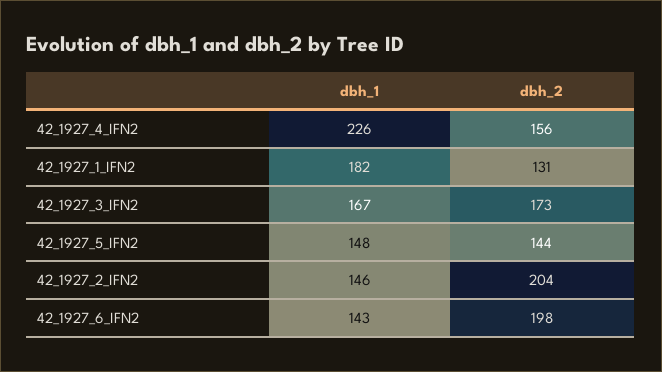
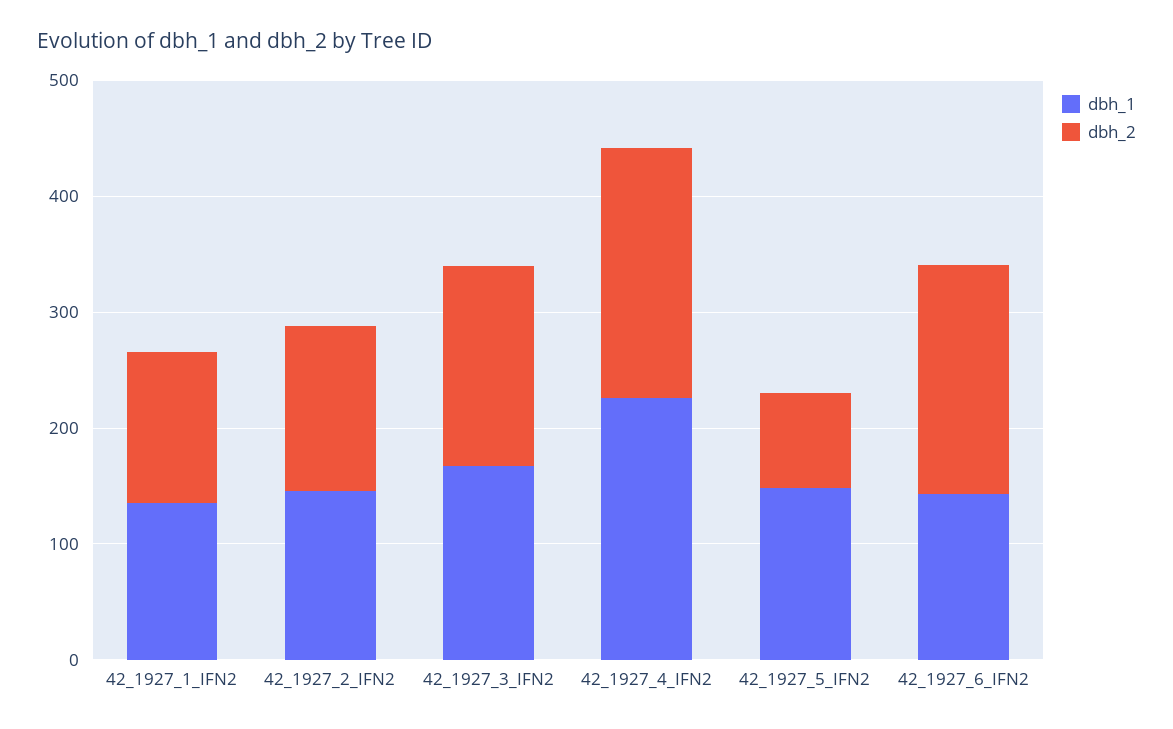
  {
    "dbh_1": {
      "42_1927_4_IFN2": 226,
-     "42_1927_1_IFN2": 182,
+     "42_1927_1_IFN2": 140,
      "42_1927_3_IFN2": 167,
      "42_1927_5_IFN2": 148,
      "42_1927_2_IFN2": 146,
      "42_1927_6_IFN2": 143
    },
    "dbh_2": {
-     "42_1927_4_IFN2": 156,
+     "42_1927_4_IFN2": 220,
      "42_1927_1_IFN2": 131,
      "42_1927_3_IFN2": 173,
-     "42_1927_5_IFN2": 144,
+     "42_1927_5_IFN2": 80,
-     "42_1927_2_IFN2": 204,
+     "42_1927_2_IFN2": 140,
      "42_1927_6_IFN2": 198
    }
  }

